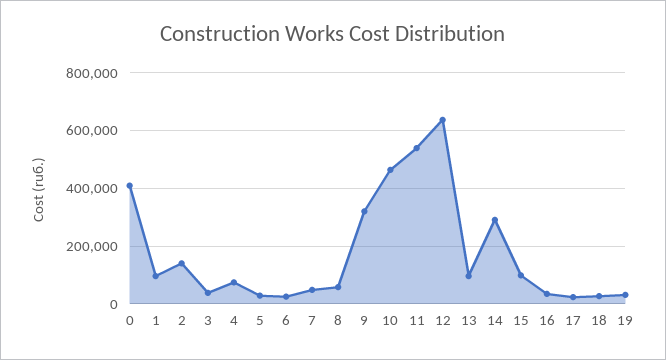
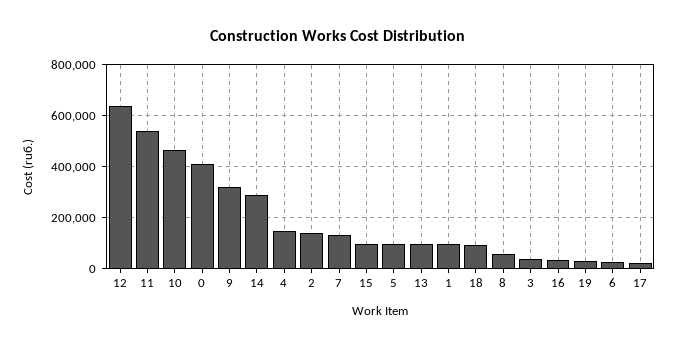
  {
    "0": 400000,
    "1": 100000,
    "2": 150000,
    "3": 50000,
-   "4": 75000,
+   "4": 150000,
-   "5": 25000,
+   "5": 100000,
    "6": 25000,
-   "7": 50000,
+   "7": 125000,
    "8": 50000,
    "9": 325000,
    "10": 475000,
    "11": 550000,
    "12": 625000,
    "13": 100000,
    "14": 300000,
    "15": 100000,
    "16": 25000,
    "17": 25000,
-   "18": 25000,
+   "18": 100000,
    "19": 25000
  }

